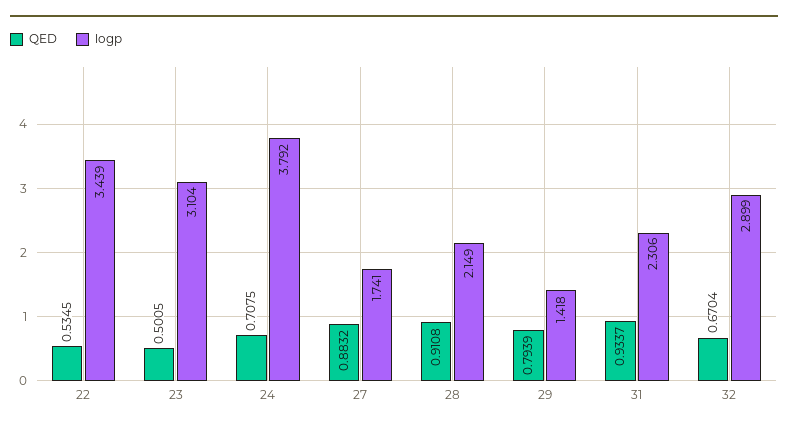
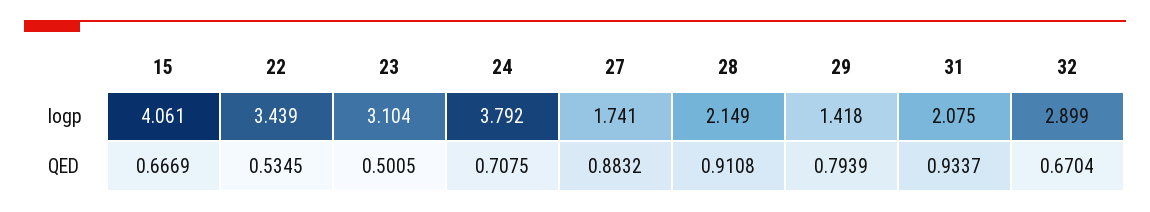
  {
    "QED": {
      "22": 0.5345,
      "23": 0.5005,
      "24": 0.7075,
      "27": 0.8832,
      "28": 0.9108,
      "29": 0.7939,
      "31": 0.9337,
-     "32": 0.6704
+     "32": 0.6704,
+     "15": 0.6669
    },
    "logp": {
      "22": 3.439,
      "23": 3.104,
      "24": 3.792,
      "27": 1.741,
      "28": 2.149,
      "29": 1.418,
-     "31": 2.306,
+     "31": 2.075,
-     "32": 2.899
+     "32": 2.899,
+     "15": 4.061
    }
  }

